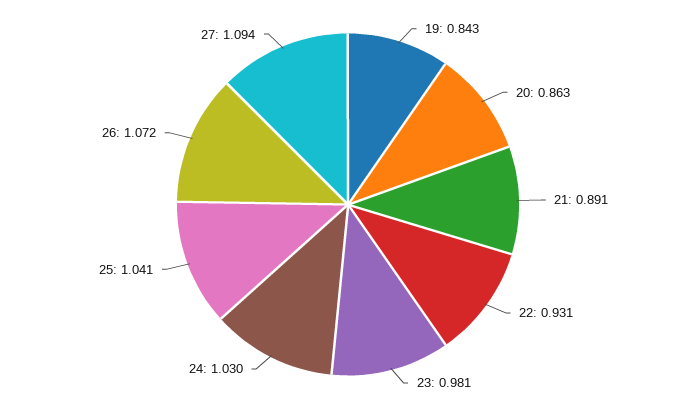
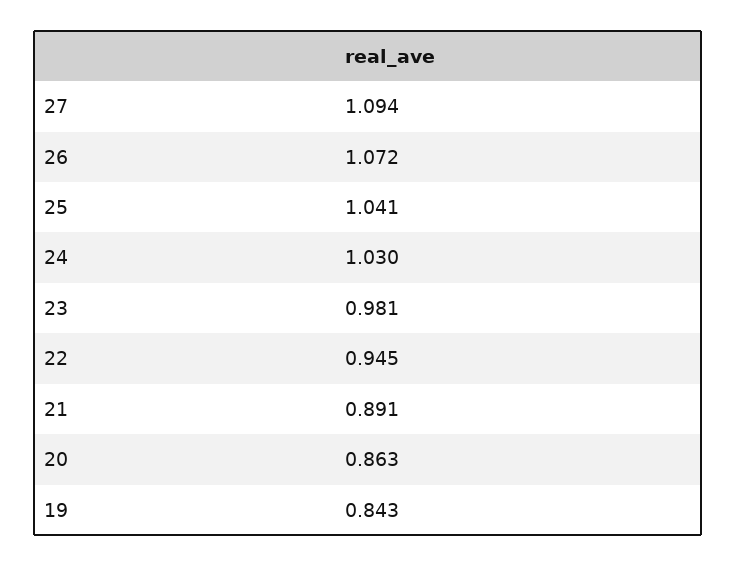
  {
    "19": 0.843,
    "20": 0.863,
    "21": 0.891,
-   "22": 0.931,
+   "22": 0.945,
    "23": 0.981,
    "24": 1.03,
    "25": 1.041,
    "26": 1.072,
    "27": 1.094
  }

